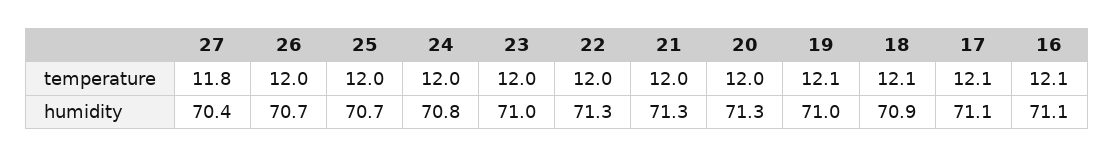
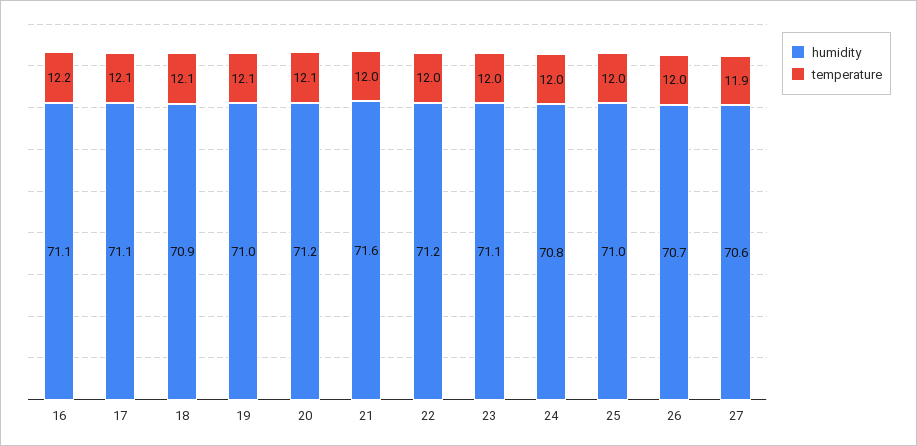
  {
    "temperature": {
-     "27": 11.8,
+     "27": 11.9,
      "26": 12,
      "25": 12,
      "24": 12,
      "23": 12,
      "22": 12,
      "21": 12,
-     "20": 12,
+     "20": 12.1,
      "19": 12.1,
      "18": 12.1,
      "17": 12.1,
-     "16": 12.1
+     "16": 12.2
    },
    "humidity": {
-     "27": 70.4,
+     "27": 70.6,
      "26": 70.7,
-     "25": 70.7,
+     "25": 71,
      "24": 70.8,
-     "23": 71,
+     "23": 71.1,
-     "22": 71.3,
+     "22": 71.2,
-     "21": 71.3,
+     "21": 71.6,
-     "20": 71.3,
+     "20": 71.2,
      "19": 71,
      "18": 70.9,
      "17": 71.1,
      "16": 71.1
    }
  }

